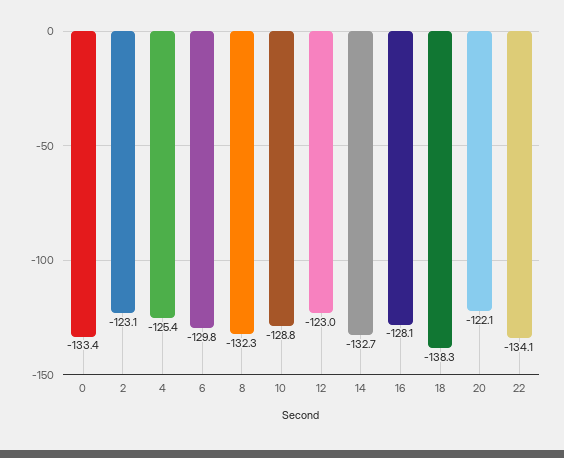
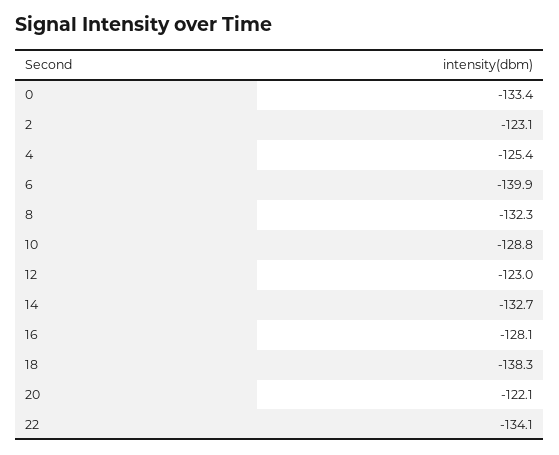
  {
    "0": -133.4,
    "2": -123.1,
    "4": -125.4,
-   "6": -129.8,
+   "6": -139.9,
    "8": -132.3,
    "10": -128.8,
    "12": -123,
    "14": -132.7,
    "16": -128.1,
    "18": -138.3,
    "20": -122.1,
    "22": -134.1
  }

